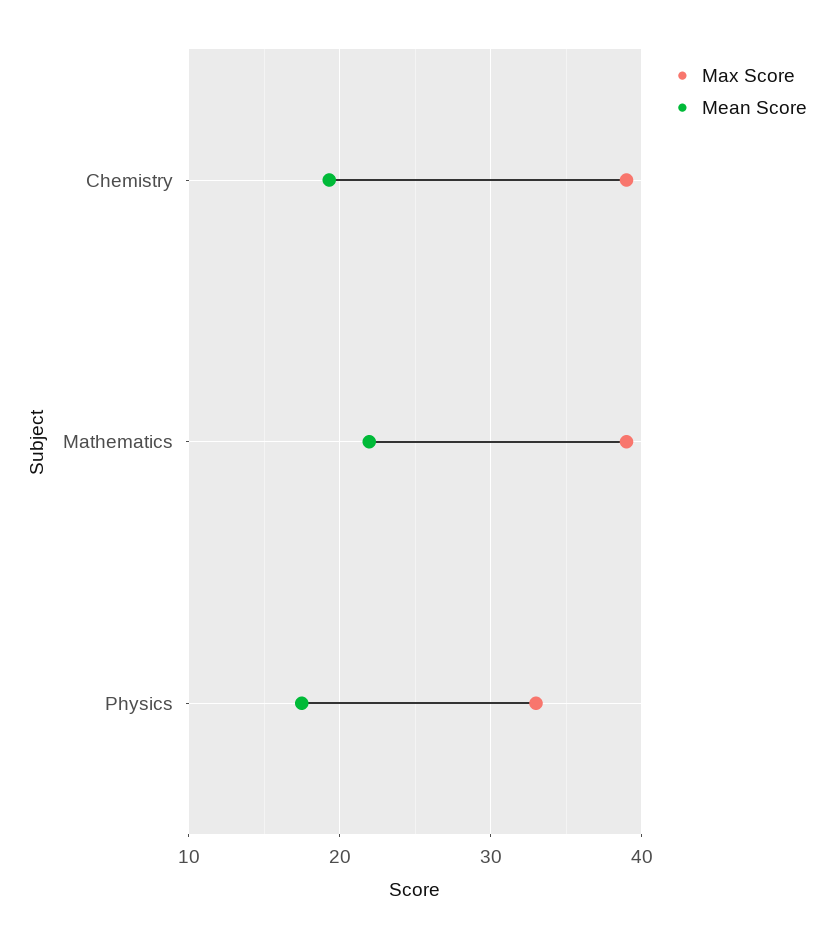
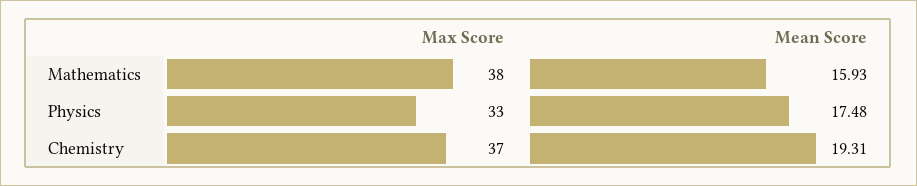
  {
    "Max Score": {
-     "Chemistry": 39,
+     "Chemistry": 37,
-     "Mathematics": 39,
+     "Mathematics": 38,
      "Physics": 33
    },
    "Mean Score": {
      "Chemistry": 19.31,
-     "Mathematics": 22,
+     "Mathematics": 15.93,
      "Physics": 17.48
    }
  }

